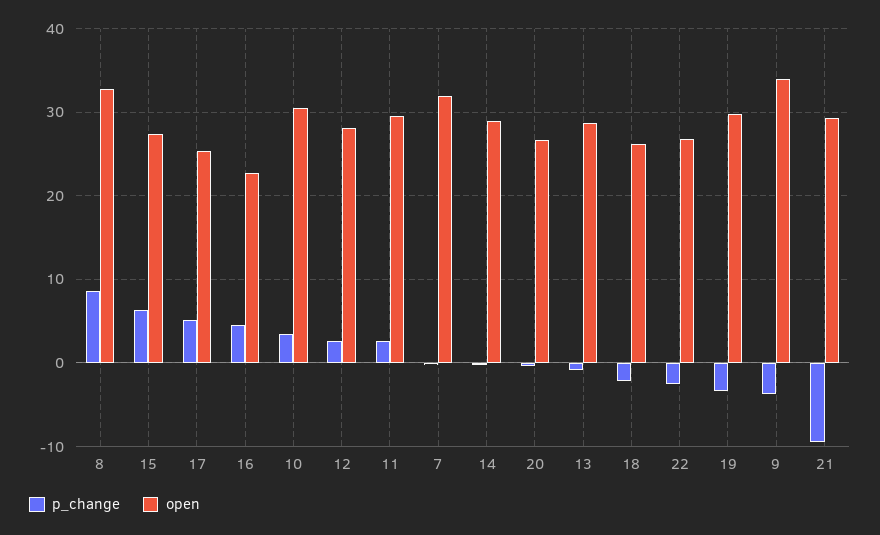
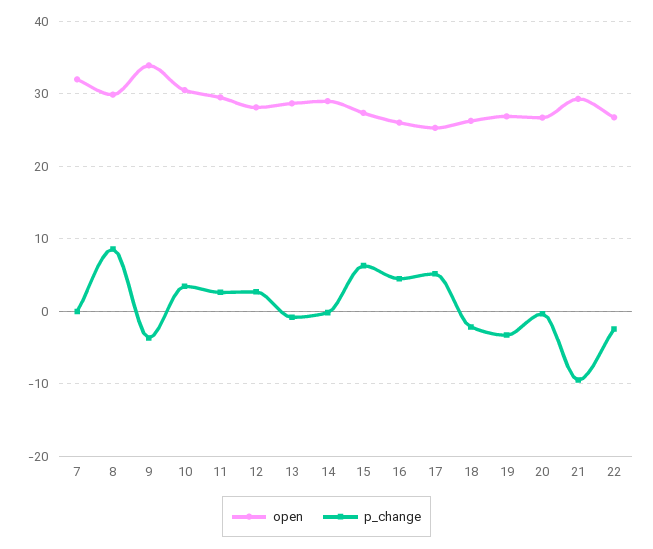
  {
    "p_change": {
      "8": 9,
      "15": 6,
      "17": 5,
      "16": 4,
      "10": 3,
      "12": 3,
      "11": 3,
      "7": 0,
      "14": 0,
      "20": 0,
      "13": -1,
      "18": -2,
      "22": -2,
      "19": -3,
      "9": -4,
      "21": -10
    },
    "open": {
-     "8": 33,
+     "8": 30,
      "15": 27,
      "17": 25,
-     "16": 23,
+     "16": 26,
      "10": 31,
      "12": 28,
      "11": 30,
      "7": 32,
      "14": 29,
      "20": 27,
      "13": 29,
      "18": 26,
      "22": 27,
-     "19": 30,
+     "19": 27,
      "9": 34,
      "21": 29
    }
  }

